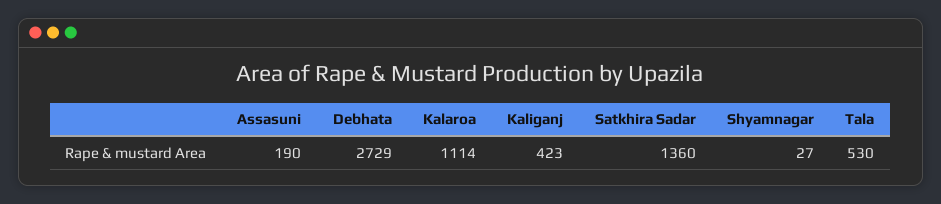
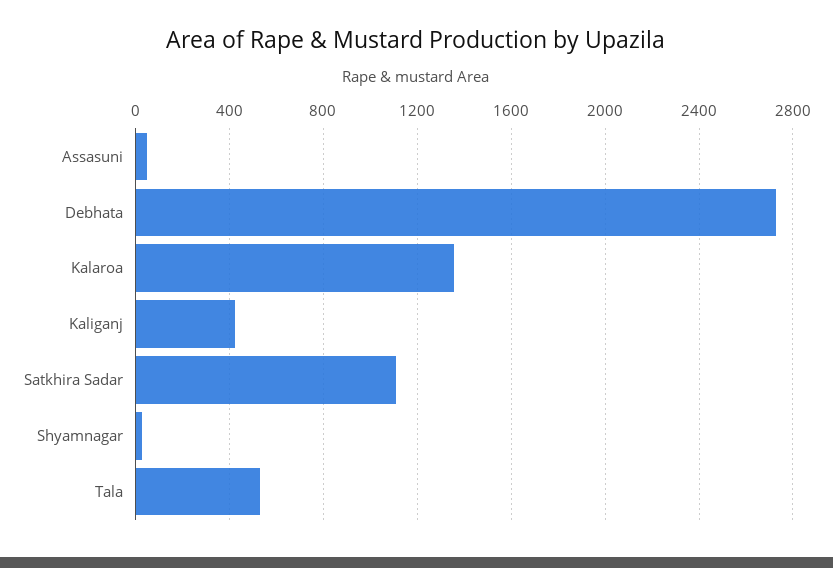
  {
-   "Assasuni": 190,
+   "Assasuni": 50,
    "Debhata": 2729,
-   "Kalaroa": 1114,
+   "Kalaroa": 1350,
    "Kaliganj": 423,
-   "Satkhira Sadar": 1360,
+   "Satkhira Sadar": 1100,
    "Shyamnagar": 27,
    "Tala": 530
  }

